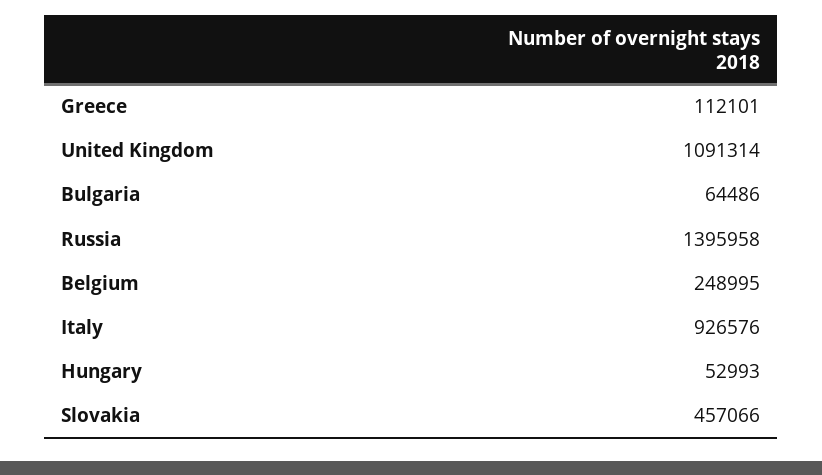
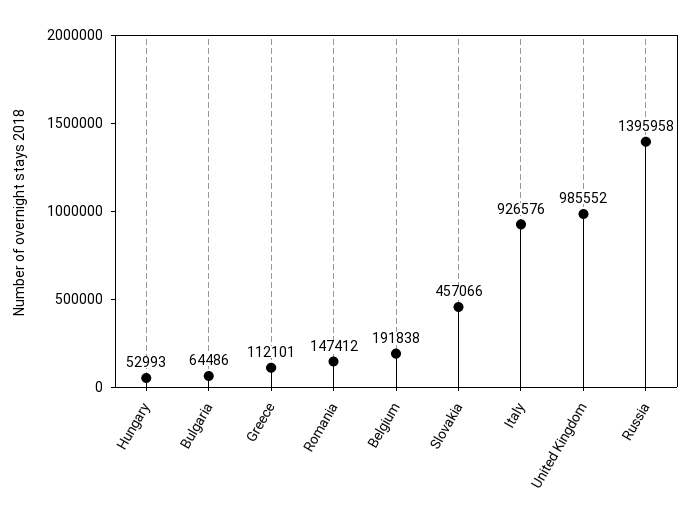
  {
    "Greece": 112101,
-   "United Kingdom": 1091314,
+   "United Kingdom": 985552,
    "Bulgaria": 64486,
    "Russia": 1395958,
-   "Belgium": 248995,
+   "Belgium": 191838,
    "Italy": 926576,
    "Hungary": 52993,
-   "Slovakia": 457066
+   "Slovakia": 457066,
+   "Romania": 147412
  }

